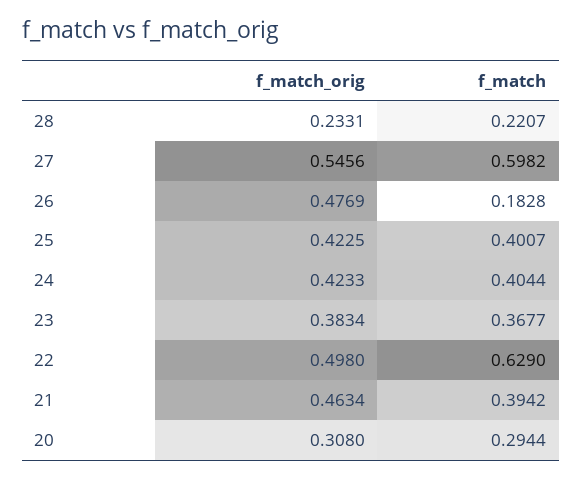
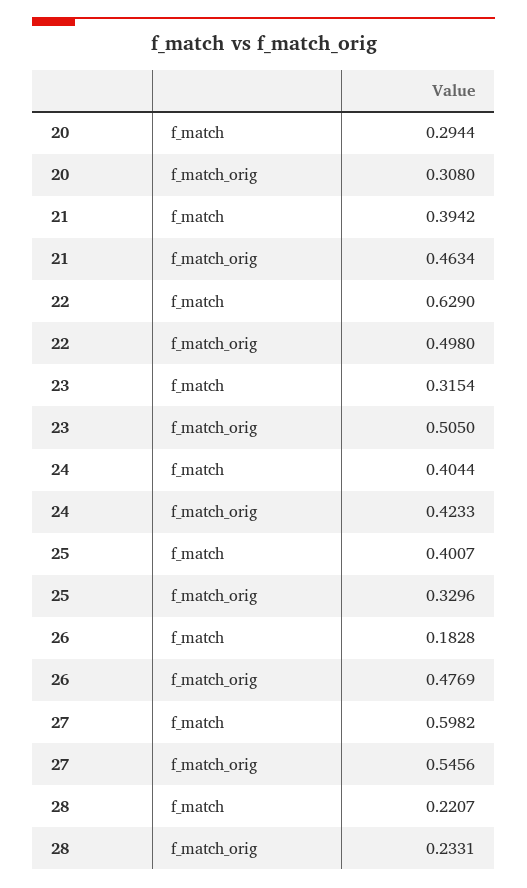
  {
    "f_match_orig": {
      "28": 0.2331,
      "27": 0.5456,
      "26": 0.4769,
-     "25": 0.4225,
+     "25": 0.3296,
      "24": 0.4233,
-     "23": 0.3834,
+     "23": 0.505,
      "22": 0.498,
      "21": 0.4634,
      "20": 0.308
    },
    "f_match": {
      "28": 0.2207,
      "27": 0.5982,
      "26": 0.1828,
      "25": 0.4007,
      "24": 0.4044,
-     "23": 0.3677,
+     "23": 0.3154,
      "22": 0.629,
      "21": 0.3942,
      "20": 0.2944
    }
  }

